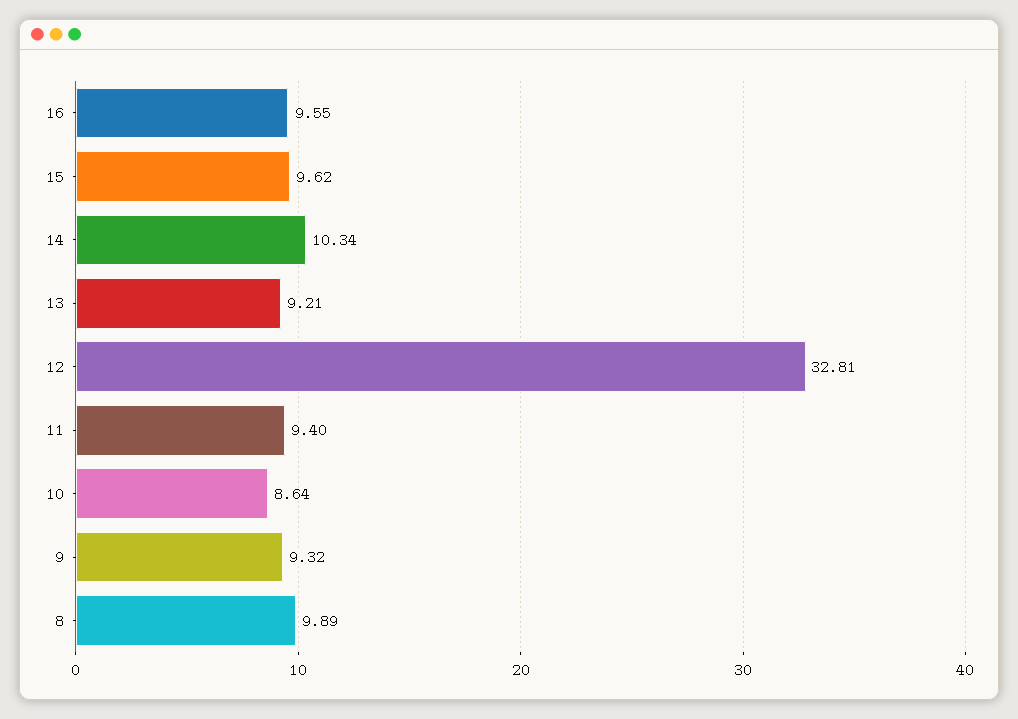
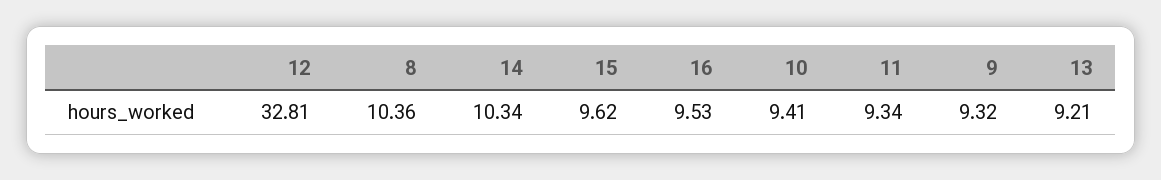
  {
-   "16": 9.55,
+   "16": 9.53,
    "15": 9.62,
    "14": 10.34,
    "13": 9.21,
    "12": 32.81,
-   "11": 9.4,
+   "11": 9.34,
-   "10": 8.64,
+   "10": 9.41,
    "9": 9.32,
-   "8": 9.89
+   "8": 10.36
  }

